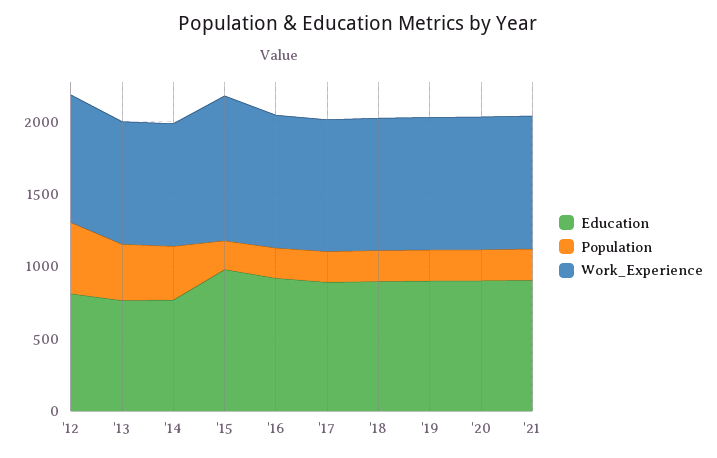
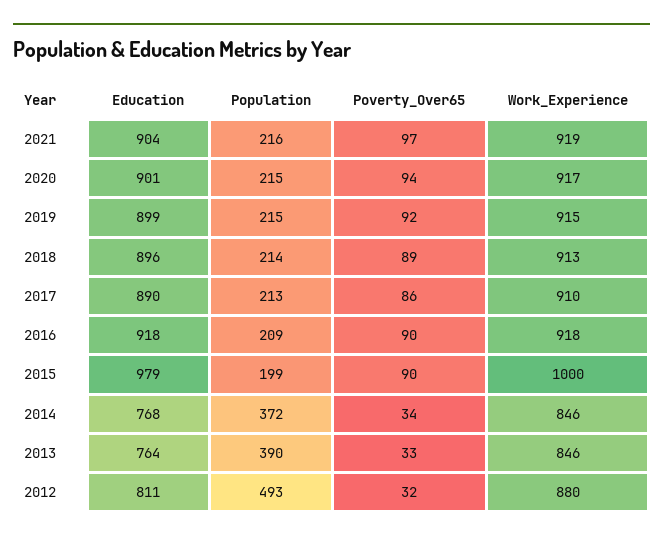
  {
    "Education": {
      "'12": 811,
      "'13": 764,
      "'14": 768,
      "'15": 979,
      "'16": 918,
      "'17": 890,
      "'18": 896,
      "'19": 899,
      "'20": 901,
      "'21": 904
    },
    "Population": {
      "'12": 493,
      "'13": 390,
      "'14": 372,
      "'15": 199,
      "'16": 209,
      "'17": 213,
      "'18": 214,
      "'19": 215,
      "'20": 215,
      "'21": 216
    },
    "Work_Experience": {
      "'12": 880,
      "'13": 846,
      "'14": 846,
      "'15": 1000,
      "'16": 918,
      "'17": 910,
      "'18": 913,
      "'19": 915,
      "'20": 917,
      "'21": 919
-   }
+   },
+   "Poverty_Over65": {
+     "'21": 97,
+     "'20": 94,
+     "'19": 92,
+     "'18": 89,
+     "'17": 86,
+     "'16": 90,
+     "'15": 90,
+     "'14": 34,
+     "'13": 33,
+     "'12": 32
+   }
  }

